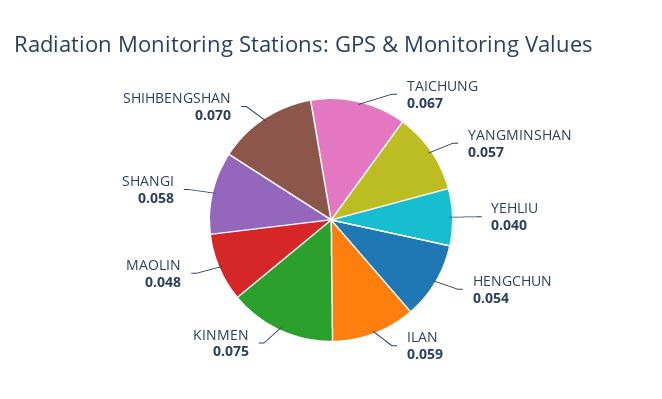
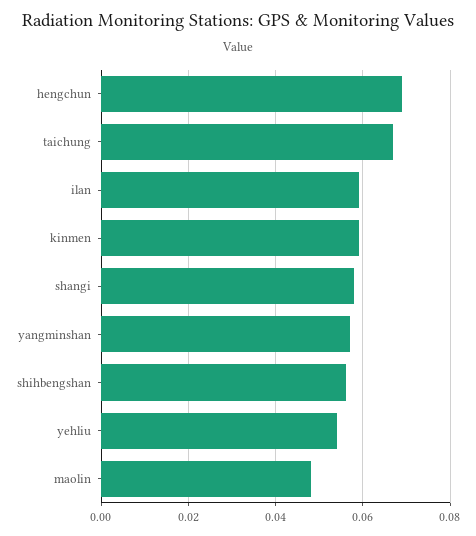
  {
    "TAICHUNG": 0.067,
    "YANGMINSHAN": 0.057,
-   "YEHLIU": 0.04,
+   "YEHLIU": 0.055,
-   "HENGCHUN": 0.054,
+   "HENGCHUN": 0.07,
    "ILAN": 0.059,
-   "KINMEN": 0.075,
+   "KINMEN": 0.06,
    "MAOLIN": 0.048,
    "SHANGI": 0.058,
-   "SHIHBENGSHAN": 0.07
+   "SHIHBENGSHAN": 0.055
  }

